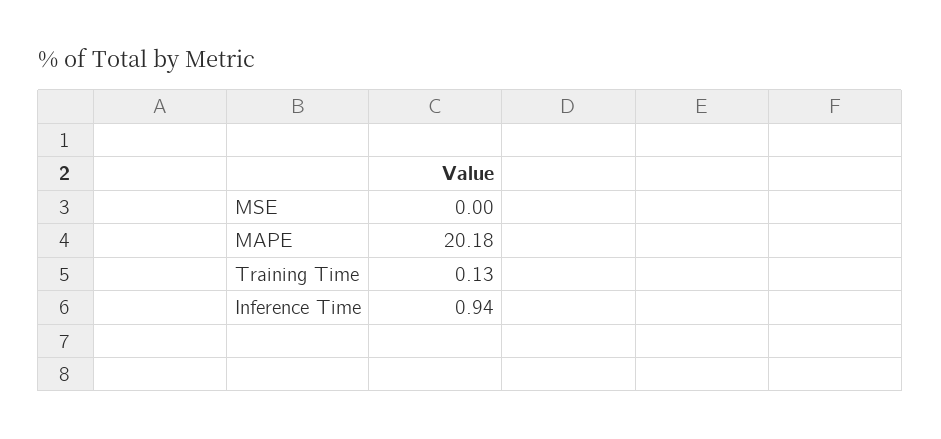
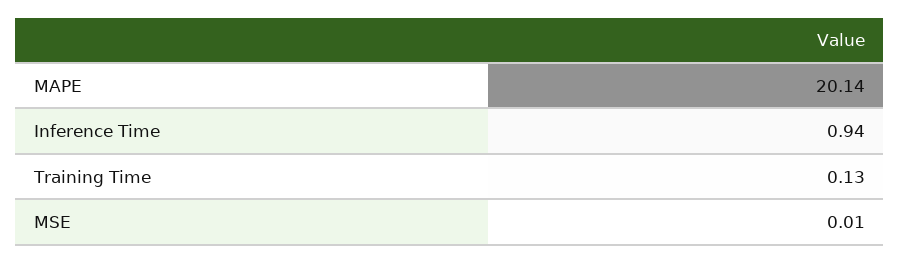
  {
-   "MSE": 0,
+   "MSE": 0.01,
-   "MAPE": 20.18,
+   "MAPE": 20.14,
    "Training Time": 0.13,
    "Inference Time": 0.94
  }

